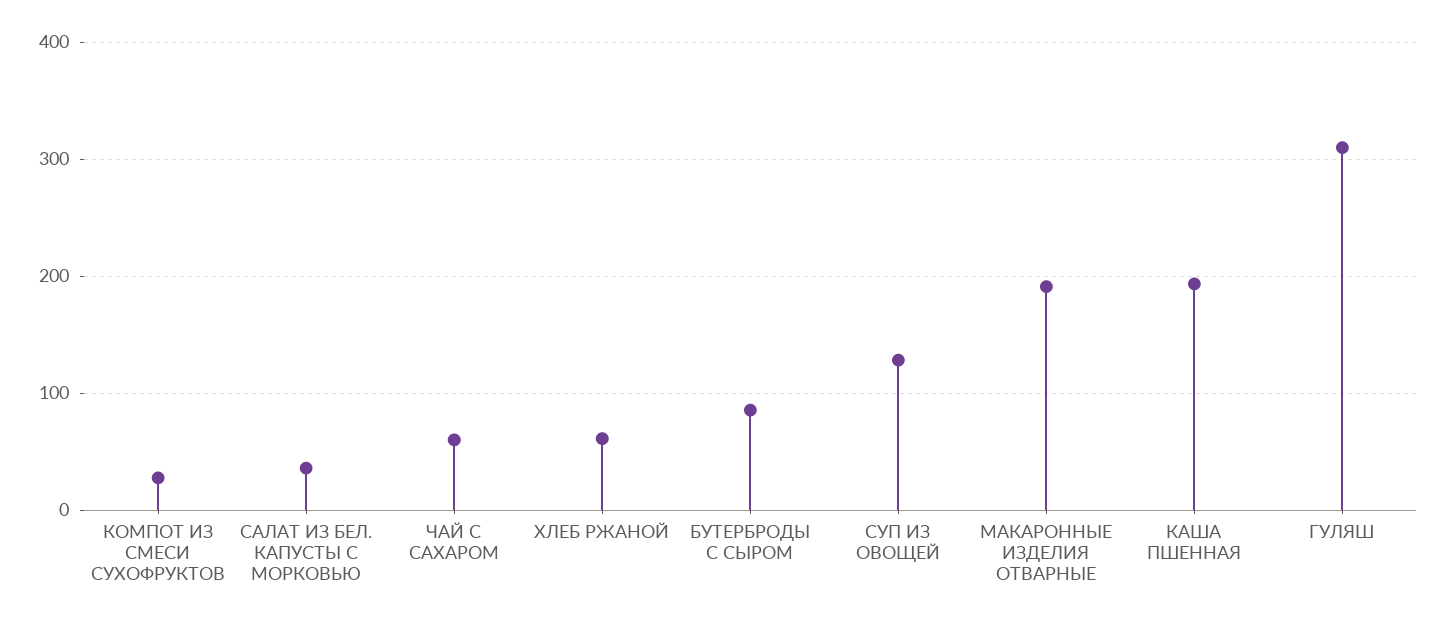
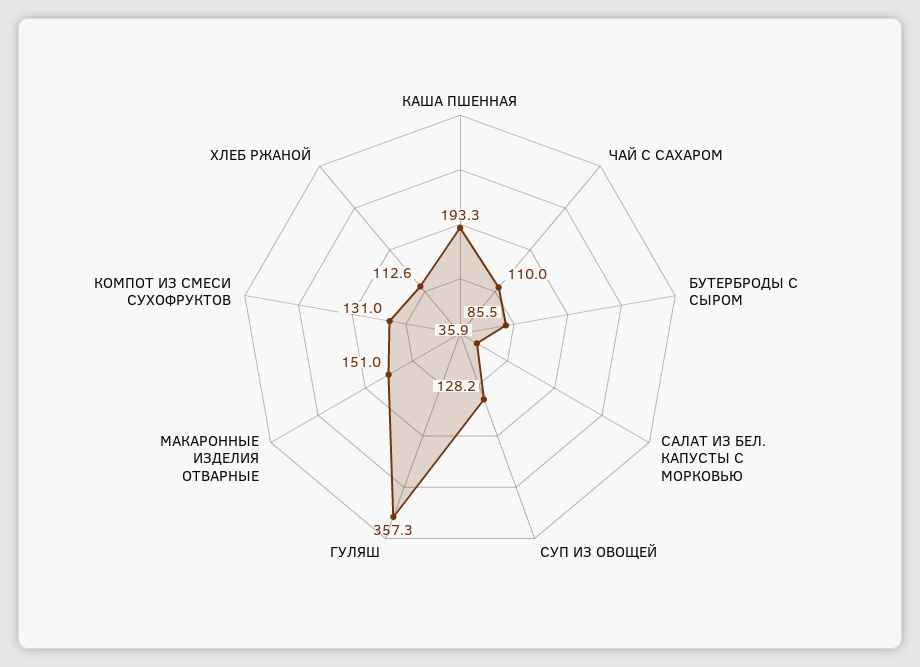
  {
-   "КОМПОТ ИЗ СМЕСИ СУХОФРУКТОВ": 30,
+   "КОМПОТ ИЗ СМЕСИ СУХОФРУКТОВ": 131,
    "САЛАТ ИЗ БЕЛ. КАПУСТЫ С МОРКОВЬЮ": 35.9,
-   "ЧАЙ С САХАРОМ": 60,
+   "ЧАЙ С САХАРОМ": 110,
-   "ХЛЕБ РЖАНОЙ": 60,
+   "ХЛЕБ РЖАНОЙ": 112.6,
    "БУТЕРБРОДЫ С СЫРОМ": 85.5,
    "СУП ИЗ ОВОЩЕЙ": 128.2,
-   "МАКАРОННЫЕ ИЗДЕЛИЯ ОТВАРНЫЕ": 190,
+   "МАКАРОННЫЕ ИЗДЕЛИЯ ОТВАРНЫЕ": 151,
    "КАША ПШЕННАЯ": 193.3,
-   "ГУЛЯШ": 310
+   "ГУЛЯШ": 357.3
  }

